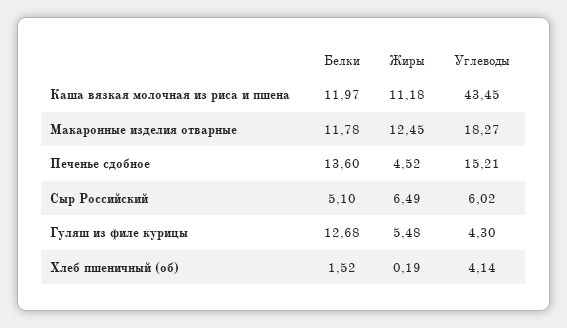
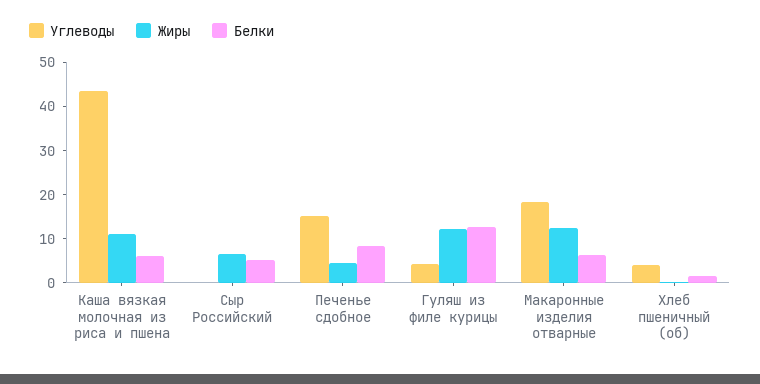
  {
    "Белки": {
-     "Каша вязкая молочная из риса и пшена": 11.97,
+     "Каша вязкая молочная из риса и пшена": 6,
-     "Макаронные изделия отварные": 11.78,
+     "Макаронные изделия отварные": 6,
-     "Печенье сдобное": 13.6,
+     "Печенье сдобное": 8,
      "Сыр Российский": 5.1,
      "Гуляш из филе курицы": 12.68,
      "Хлеб пшеничный (об)": 1.52
    },
    "Жиры": {
      "Каша вязкая молочная из риса и пшена": 11.18,
      "Макаронные изделия отварные": 12.45,
      "Печенье сдобное": 4.52,
      "Сыр Российский": 6.49,
-     "Гуляш из филе курицы": 5.48,
+     "Гуляш из филе курицы": 12,
      "Хлеб пшеничный (об)": 0.19
    },
    "Углеводы": {
      "Каша вязкая молочная из риса и пшена": 43.45,
      "Макаронные изделия отварные": 18.27,
      "Печенье сдобное": 15.21,
-     "Сыр Российский": 6.02,
+     "Сыр Российский": 0,
      "Гуляш из филе курицы": 4.3,
      "Хлеб пшеничный (об)": 4.14
    }
  }

